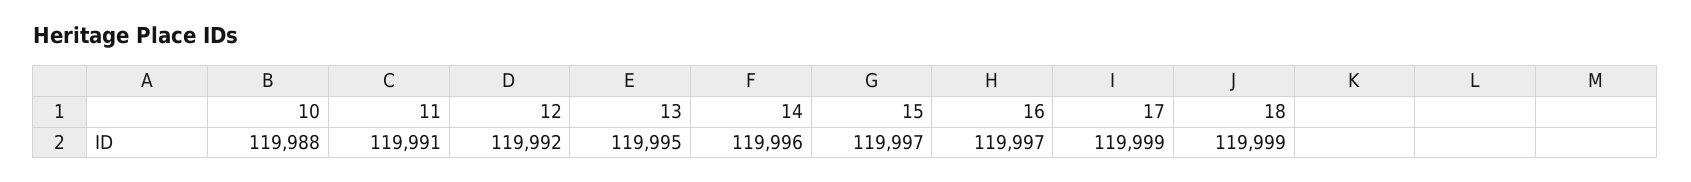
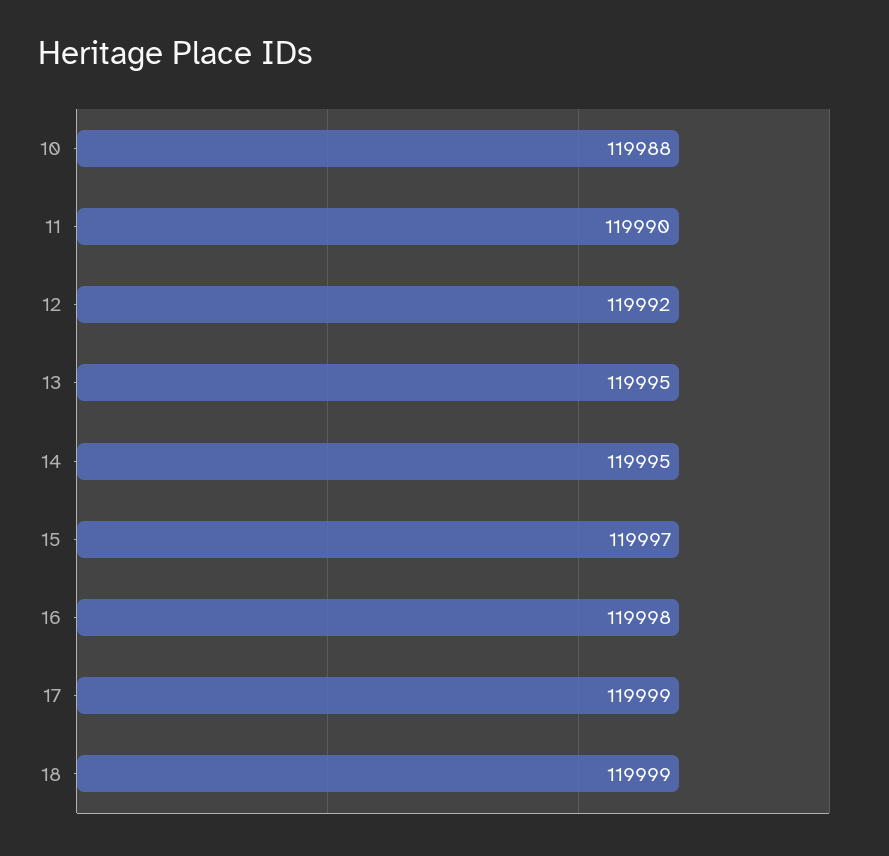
  {
    "10": 119988,
-   "11": 119991,
+   "11": 119990,
    "12": 119992,
    "13": 119995,
-   "14": 119996,
+   "14": 119995,
    "15": 119997,
-   "16": 119997,
+   "16": 119998,
    "17": 119999,
    "18": 119999
  }

